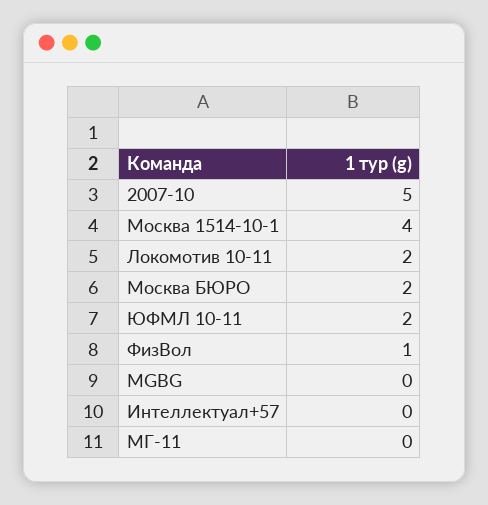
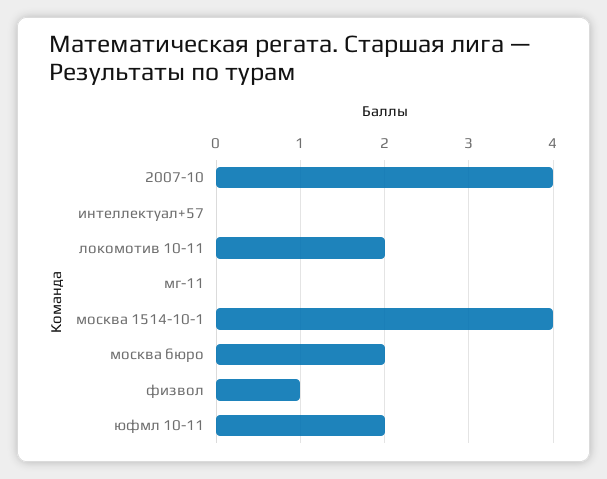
  {
-   "2007-10": 5,
+   "2007-10": 4,
    "Москва 1514-10-1": 4,
    "Локомотив 10-11": 2,
    "Москва БЮРО": 2,
    "ЮФМЛ 10-11": 2,
    "ФизВол": 1,
-   "MGBG": 0,
    "Интеллектуал+57": 0,
    "МГ-11": 0
  }

